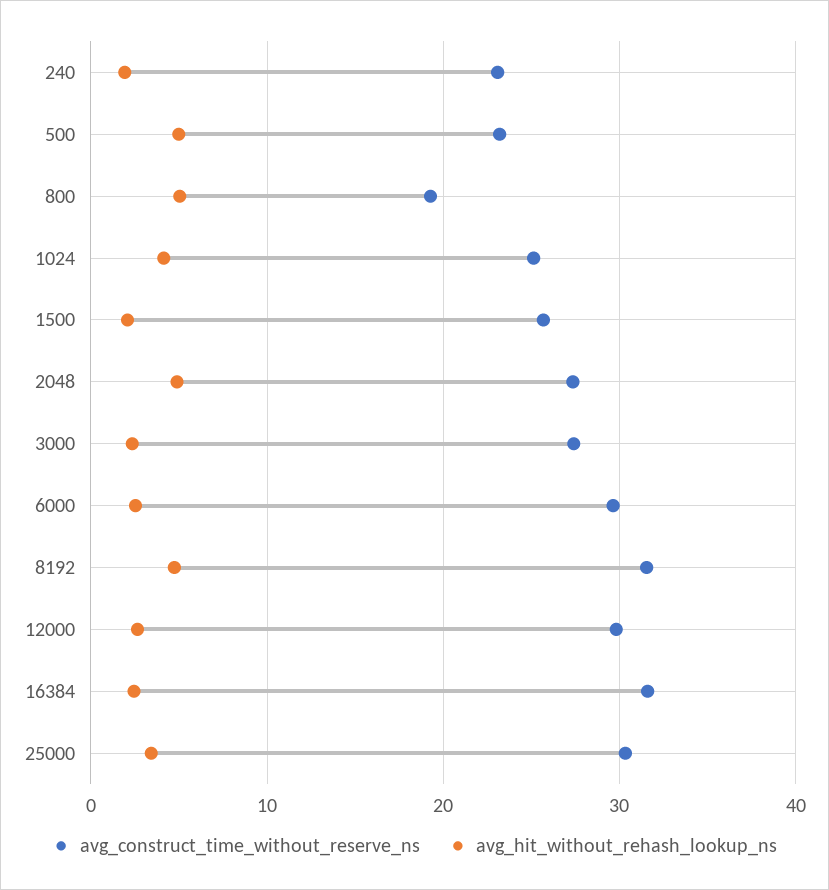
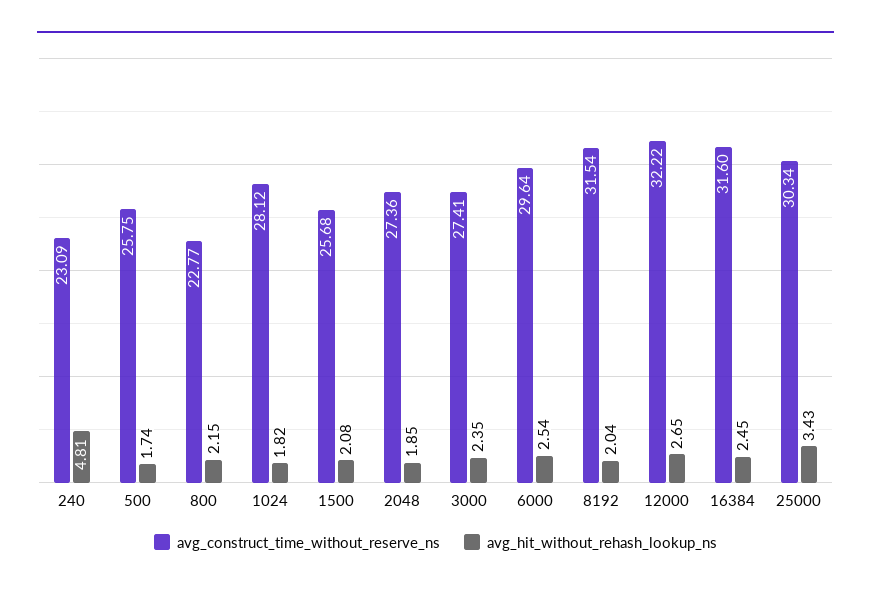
  {
    "avg_construct_time_without_reserve_ns": {
      "240": 23.09,
-     "500": 23,
+     "500": 25.75,
-     "800": 19,
+     "800": 22.77,
-     "1024": 25,
+     "1024": 28.12,
      "1500": 25.68,
      "2048": 27.36,
      "3000": 27.41,
      "6000": 29.64,
      "8192": 31.54,
-     "12000": 30,
+     "12000": 32.22,
      "16384": 31.6,
      "25000": 30.34
    },
    "avg_hit_without_rehash_lookup_ns": {
-     "240": 2,
+     "240": 4.81,
-     "500": 5,
+     "500": 1.74,
-     "800": 5,
+     "800": 2.15,
-     "1024": 4,
+     "1024": 1.82,
      "1500": 2.08,
-     "2048": 5,
+     "2048": 1.85,
      "3000": 2.35,
      "6000": 2.54,
-     "8192": 5,
+     "8192": 2.04,
      "12000": 2.65,
      "16384": 2.45,
      "25000": 3.43
    }
  }

